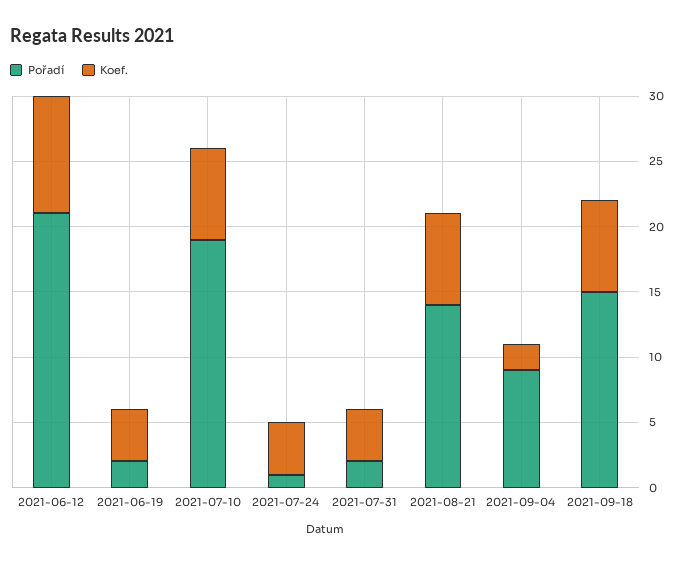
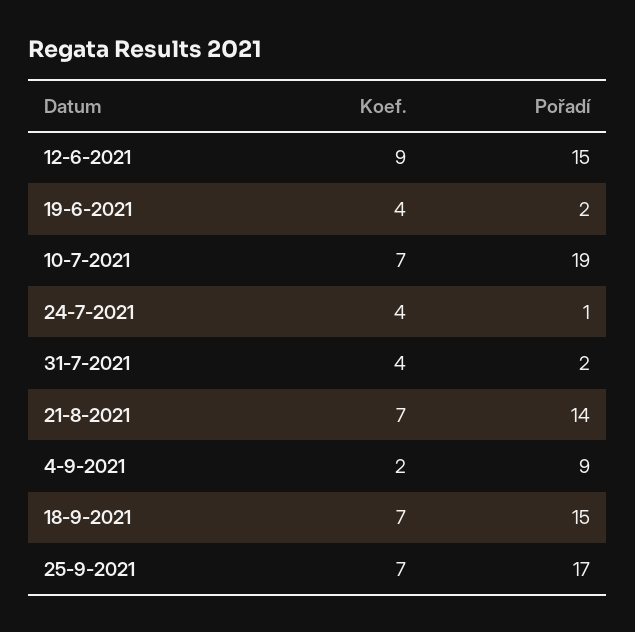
  {
    "Pořadí": {
-     "2021-06-12": 21,
+     "2021-06-12": 15,
      "2021-06-19": 2,
      "2021-07-10": 19,
      "2021-07-24": 1,
      "2021-07-31": 2,
      "2021-08-21": 14,
      "2021-09-04": 9,
-     "2021-09-18": 15
+     "2021-09-18": 15,
+     "25-9-2021": 17
    },
    "Koef.": {
      "2021-06-12": 9,
      "2021-06-19": 4,
      "2021-07-10": 7,
      "2021-07-24": 4,
      "2021-07-31": 4,
      "2021-08-21": 7,
      "2021-09-04": 2,
-     "2021-09-18": 7
+     "2021-09-18": 7,
+     "25-9-2021": 7
    }
  }

